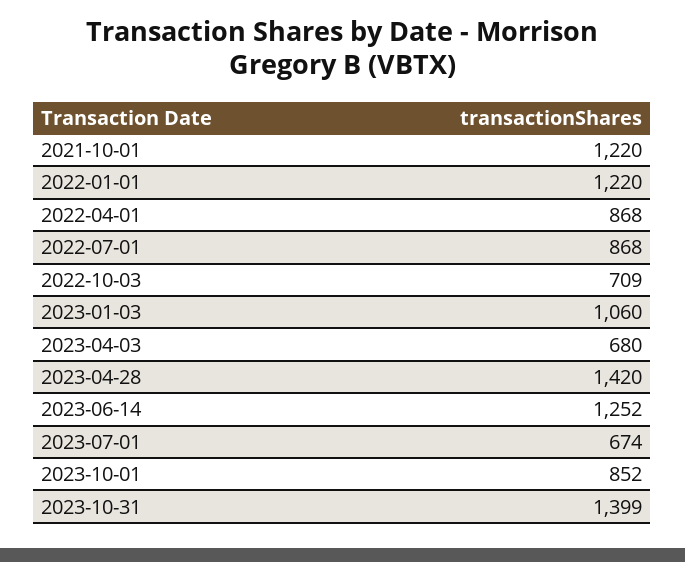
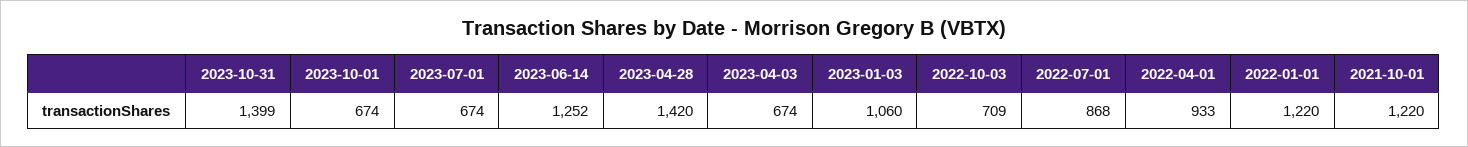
  {
    "2021-10-01": 1220,
    "2022-01-01": 1220,
-   "2022-04-01": 868,
+   "2022-04-01": 933,
    "2022-07-01": 868,
    "2022-10-03": 709,
    "2023-01-03": 1060,
-   "2023-04-03": 680,
+   "2023-04-03": 674,
    "2023-04-28": 1420,
    "2023-06-14": 1252,
    "2023-07-01": 674,
-   "2023-10-01": 852,
+   "2023-10-01": 674,
    "2023-10-31": 1399
  }

